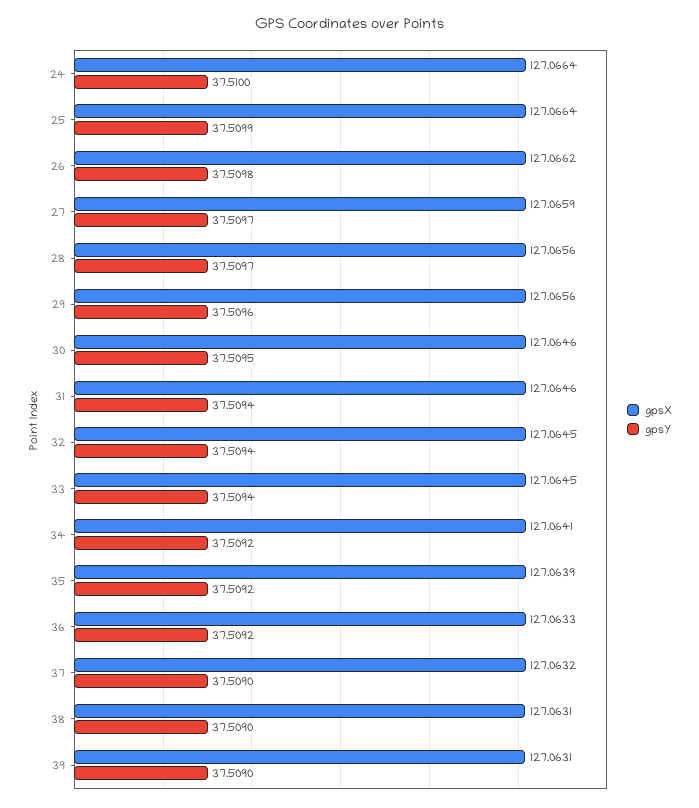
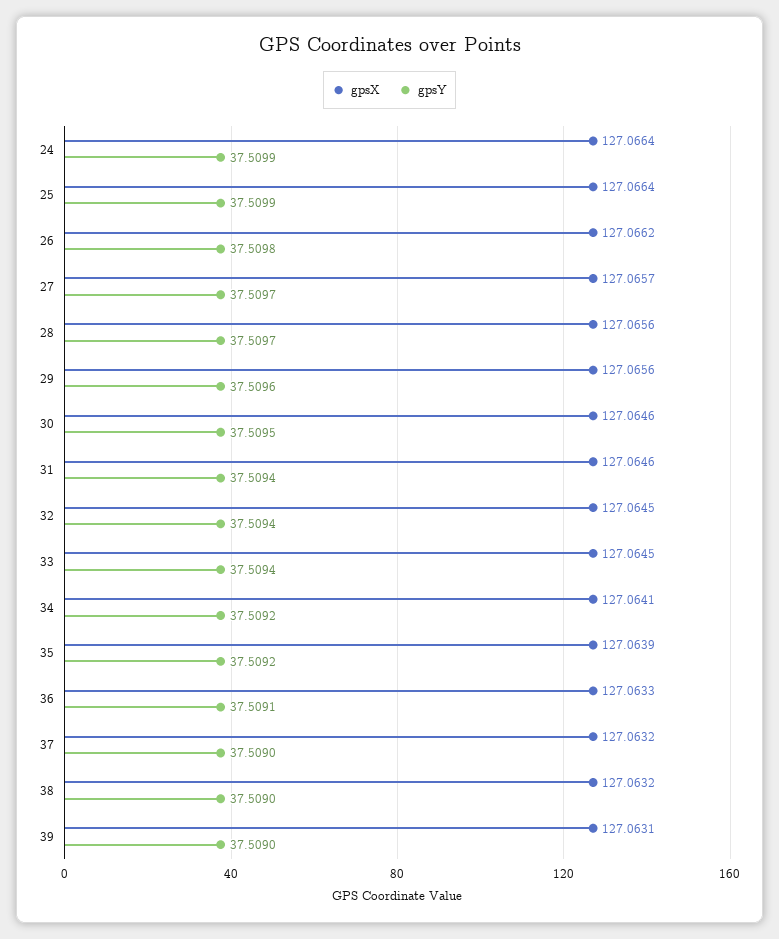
  {
    "gpsX": {
      "24": 127.0664,
      "25": 127.0664,
      "26": 127.0662,
-     "27": 127.0659,
+     "27": 127.0657,
      "28": 127.0656,
      "29": 127.0656,
      "30": 127.0646,
      "31": 127.0646,
      "32": 127.0645,
      "33": 127.0645,
      "34": 127.0641,
      "35": 127.0639,
      "36": 127.0633,
      "37": 127.0632,
-     "38": 127.0631,
+     "38": 127.0632,
      "39": 127.0631
    },
    "gpsY": {
-     "24": 37.51,
+     "24": 37.5099,
      "25": 37.5099,
      "26": 37.5098,
      "27": 37.5097,
      "28": 37.5097,
      "29": 37.5096,
      "30": 37.5095,
      "31": 37.5094,
      "32": 37.5094,
      "33": 37.5094,
      "34": 37.5092,
      "35": 37.5092,
-     "36": 37.5092,
+     "36": 37.5091,
      "37": 37.509,
      "38": 37.509,
      "39": 37.509
    }
  }

